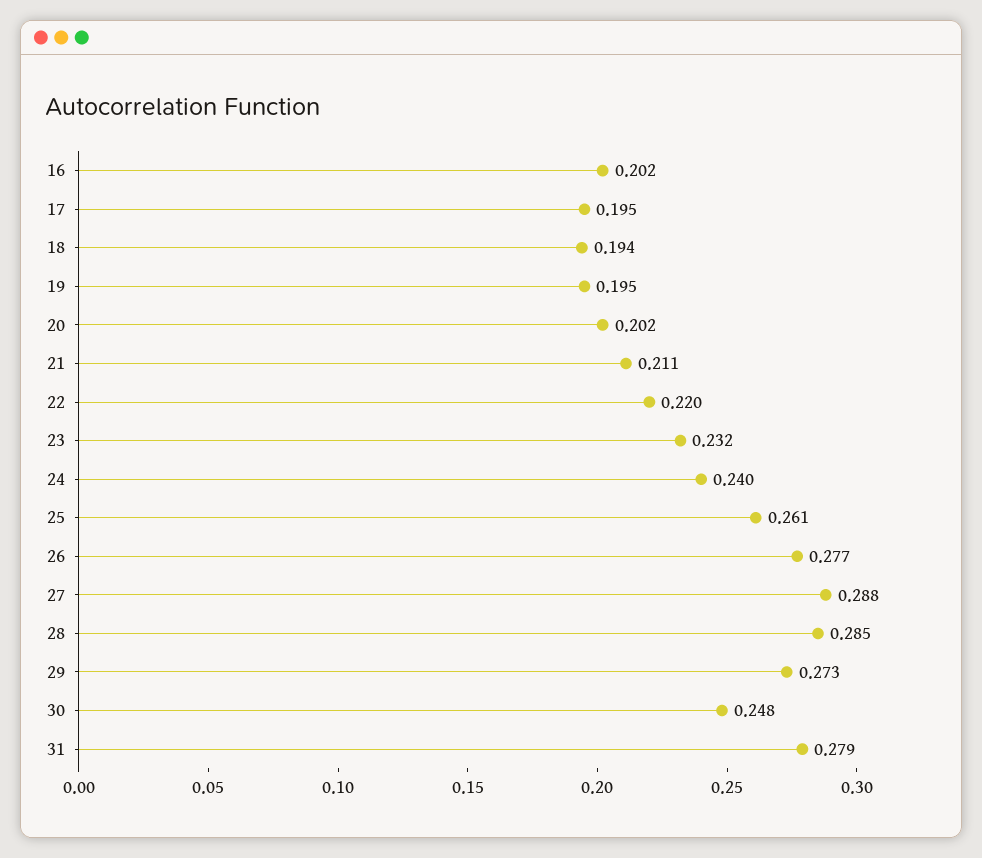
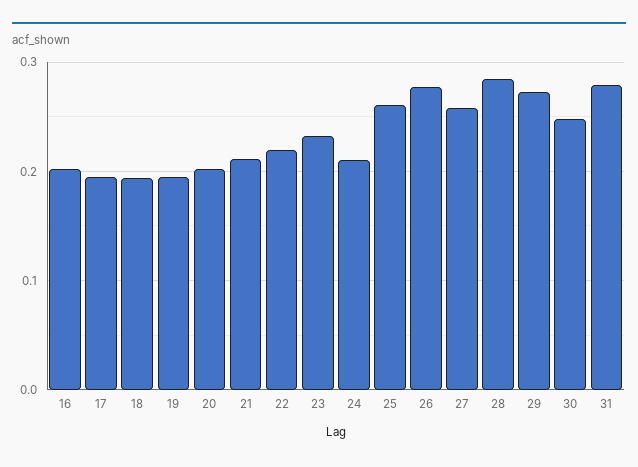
  {
    "16": 0.202,
    "17": 0.195,
    "18": 0.194,
    "19": 0.195,
    "20": 0.202,
    "21": 0.211,
    "22": 0.22,
    "23": 0.232,
-   "24": 0.24,
+   "24": 0.21,
    "25": 0.261,
    "26": 0.277,
-   "27": 0.288,
+   "27": 0.26,
    "28": 0.285,
    "29": 0.273,
    "30": 0.248,
    "31": 0.279
  }

